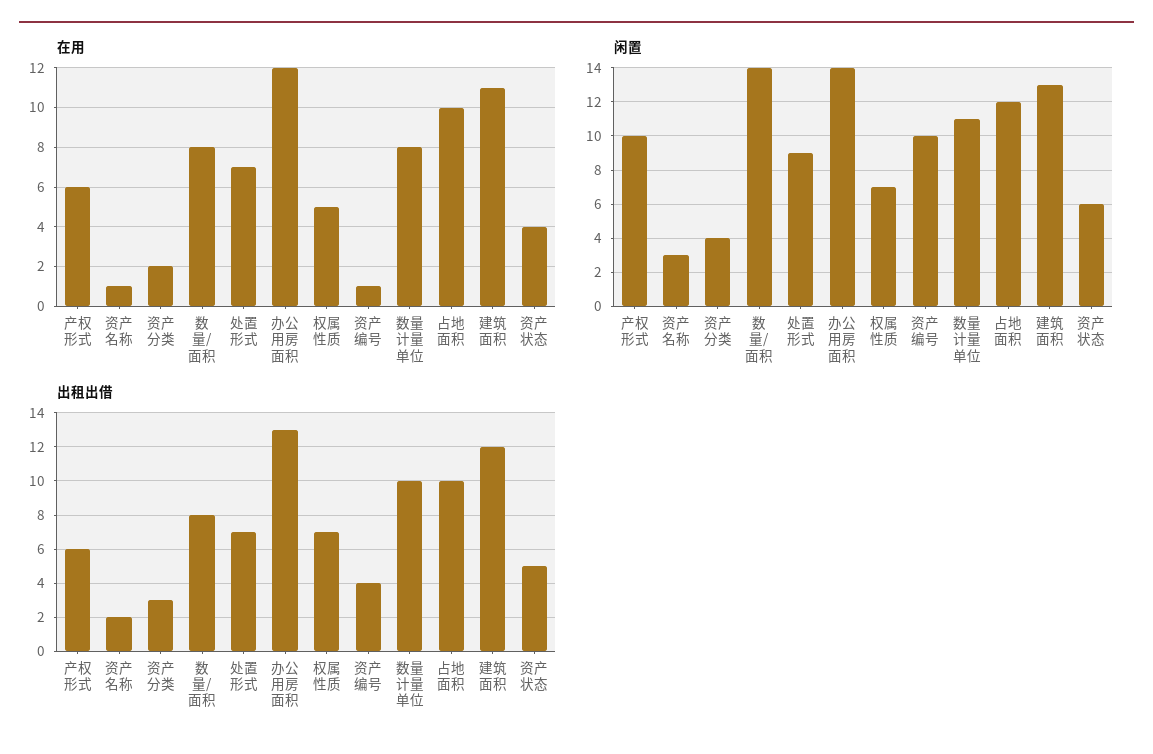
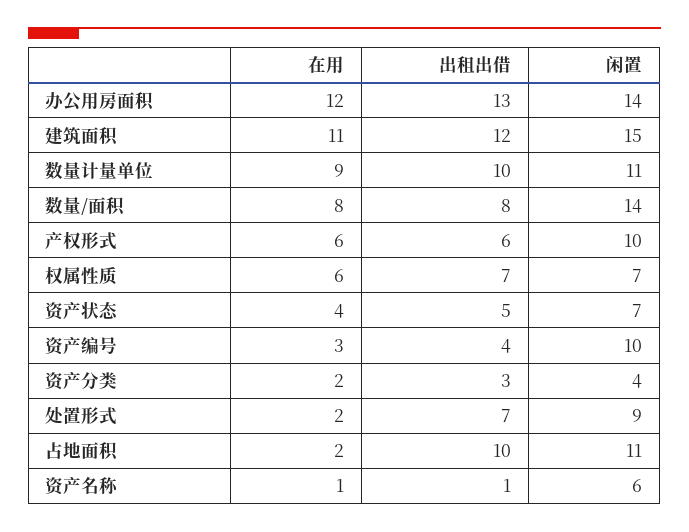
  {
    "在用": {
      "产权形式": 6,
      "资产名称": 1,
      "资产分类": 2,
      "数量/面积": 8,
-     "处置形式": 7,
+     "处置形式": 2,
      "办公用房面积": 12,
-     "权属性质": 5,
+     "权属性质": 6,
-     "资产编号": 1,
+     "资产编号": 3,
-     "数量计量单位": 8,
+     "数量计量单位": 9,
-     "占地面积": 10,
+     "占地面积": 2,
      "建筑面积": 11,
      "资产状态": 4
    },
    "闲置": {
      "产权形式": 10,
-     "资产名称": 3,
+     "资产名称": 6,
      "资产分类": 4,
      "数量/面积": 14,
      "处置形式": 9,
      "办公用房面积": 14,
      "权属性质": 7,
      "资产编号": 10,
      "数量计量单位": 11,
-     "占地面积": 12,
+     "占地面积": 11,
-     "建筑面积": 13,
+     "建筑面积": 15,
-     "资产状态": 6
+     "资产状态": 7
    },
    "出租出借": {
      "产权形式": 6,
-     "资产名称": 2,
+     "资产名称": 1,
      "资产分类": 3,
      "数量/面积": 8,
      "处置形式": 7,
      "办公用房面积": 13,
      "权属性质": 7,
      "资产编号": 4,
      "数量计量单位": 10,
      "占地面积": 10,
      "建筑面积": 12,
      "资产状态": 5
    }
  }

